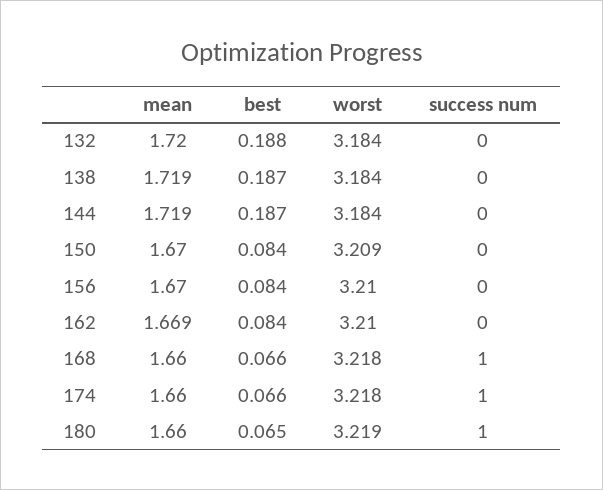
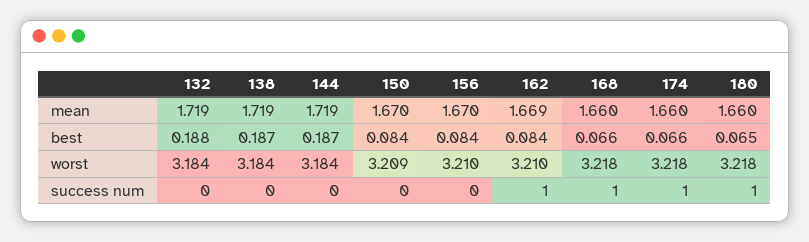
  {
    "mean": {
-     "132": 1.72,
+     "132": 1.719,
      "138": 1.719,
      "144": 1.719,
      "150": 1.67,
      "156": 1.67,
      "162": 1.669,
      "168": 1.66,
      "174": 1.66,
      "180": 1.66
    },
    "best": {
      "132": 0.188,
      "138": 0.187,
      "144": 0.187,
      "150": 0.084,
      "156": 0.084,
      "162": 0.084,
      "168": 0.066,
      "174": 0.066,
      "180": 0.065
    },
    "worst": {
      "132": 3.184,
      "138": 3.184,
      "144": 3.184,
      "150": 3.209,
      "156": 3.21,
      "162": 3.21,
      "168": 3.218,
      "174": 3.218,
-     "180": 3.219
+     "180": 3.218
    },
    "success num": {
      "132": 0,
      "138": 0,
      "144": 0,
      "150": 0,
      "156": 0,
-     "162": 0,
+     "162": 1,
      "168": 1,
      "174": 1,
      "180": 1
    }
  }

